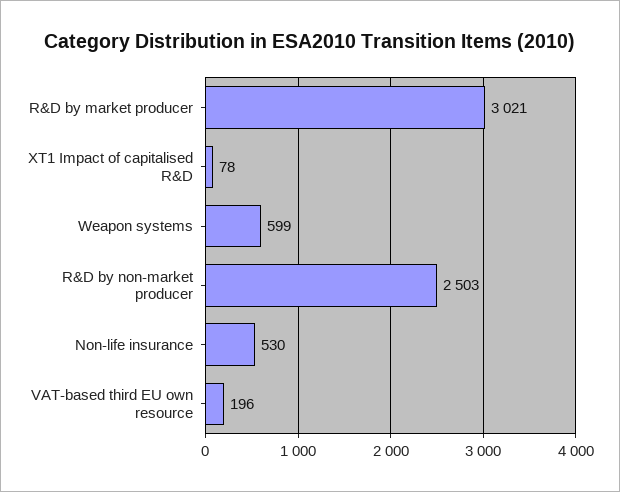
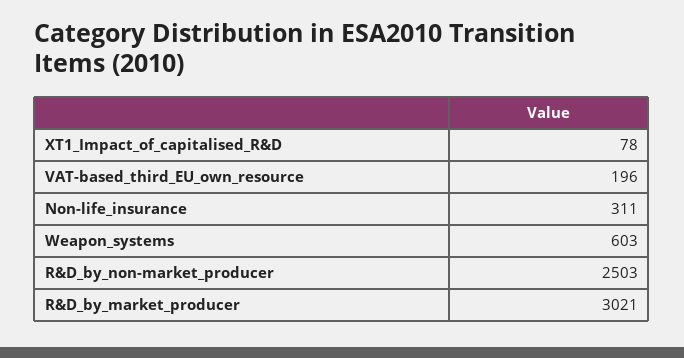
  {
    "R&D by market producer": 3021,
    "XT1 Impact of capitalised R&D": 78,
-   "Weapon systems": 599,
+   "Weapon systems": 603,
    "R&D by non-market producer": 2503,
-   "Non-life insurance": 530,
+   "Non-life insurance": 311,
    "VAT-based third EU own resource": 196
  }

